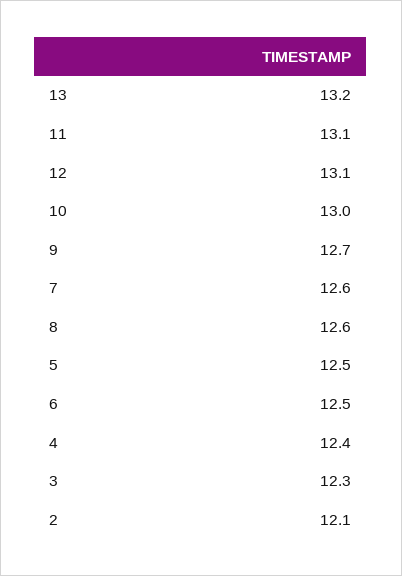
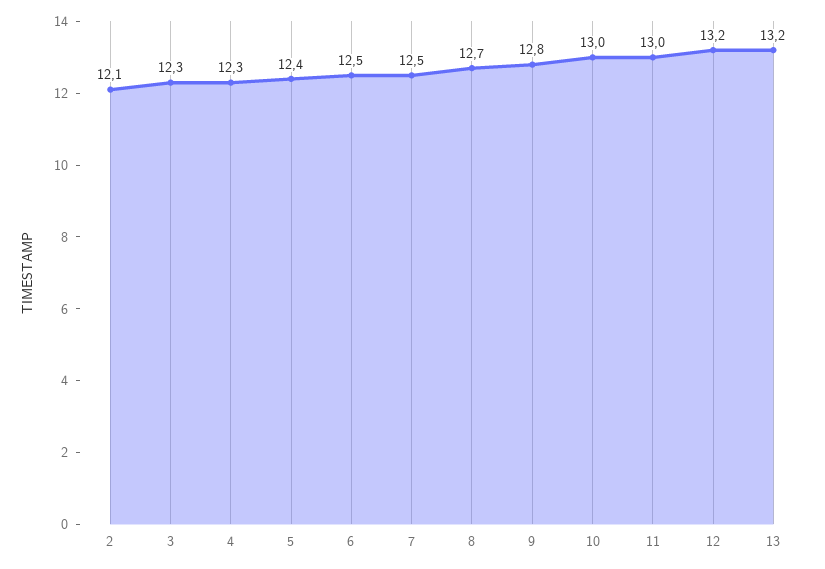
  {
    "13": 13.2,
-   "11": 13.1,
+   "11": 13,
-   "12": 13.1,
+   "12": 13.2,
    "10": 13,
-   "9": 12.7,
+   "9": 12.8,
-   "7": 12.6,
+   "7": 12.5,
-   "8": 12.6,
+   "8": 12.7,
-   "5": 12.5,
+   "5": 12.4,
    "6": 12.5,
-   "4": 12.4,
+   "4": 12.3,
    "3": 12.3,
    "2": 12.1
  }

